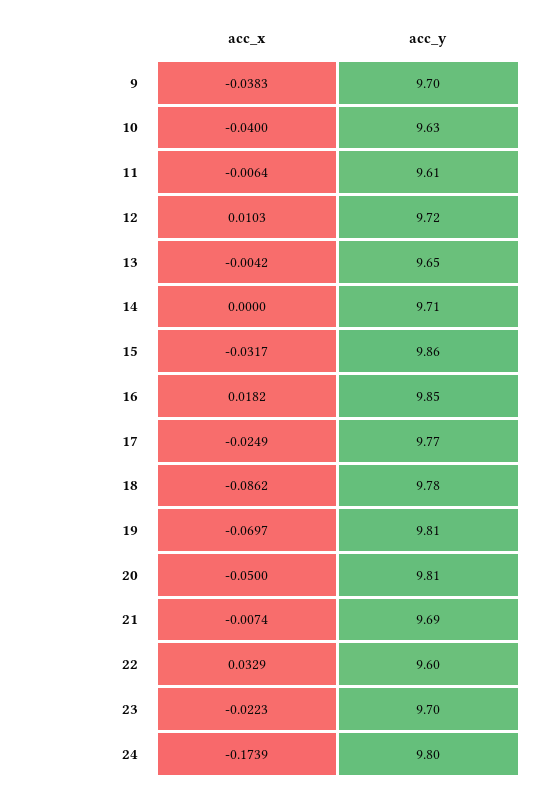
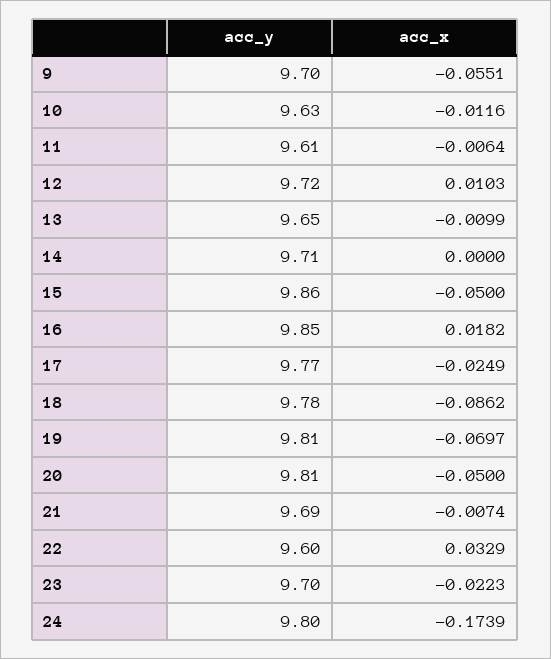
  {
    "acc_x": {
-     "9": -0.0383,
+     "9": -0.0551,
-     "10": -0.04,
+     "10": -0.0116,
      "11": -0.0064,
      "12": 0.0103,
-     "13": -0.0042,
+     "13": -0.0099,
      "14": 0,
-     "15": -0.0317,
+     "15": -0.05,
      "16": 0.0182,
      "17": -0.0249,
      "18": -0.0862,
      "19": -0.0697,
      "20": -0.05,
      "21": -0.0074,
      "22": 0.0329,
      "23": -0.0223,
      "24": -0.1739
    },
    "acc_y": {
      "9": 9.7,
      "10": 9.63,
      "11": 9.61,
      "12": 9.72,
      "13": 9.65,
      "14": 9.71,
      "15": 9.86,
      "16": 9.85,
      "17": 9.77,
      "18": 9.78,
      "19": 9.81,
      "20": 9.81,
      "21": 9.69,
      "22": 9.6,
      "23": 9.7,
      "24": 9.8
    }
  }

